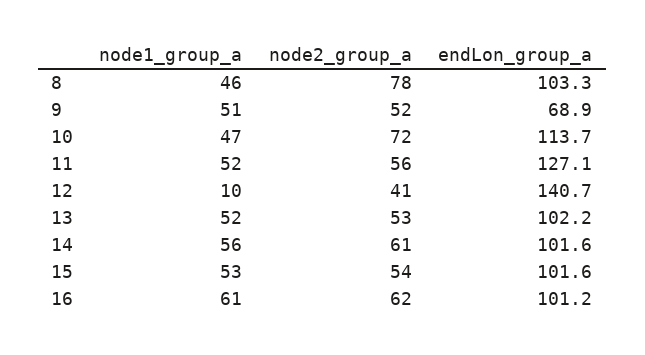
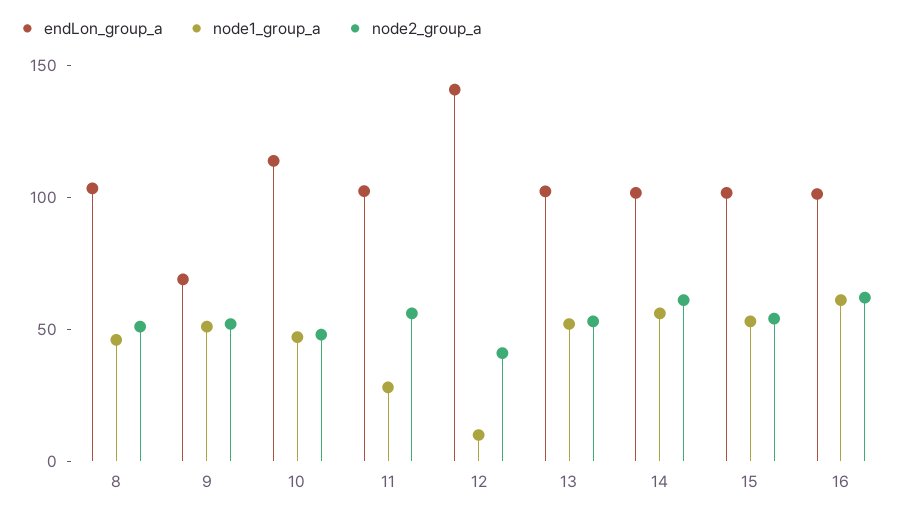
  {
    "node1_group_a": {
      "8": 46,
      "9": 51,
      "10": 47,
-     "11": 52,
+     "11": 30,
      "12": 10,
      "13": 52,
      "14": 56,
      "15": 53,
      "16": 61
    },
    "node2_group_a": {
-     "8": 78,
+     "8": 50,
      "9": 52,
-     "10": 72,
+     "10": 50,
      "11": 56,
      "12": 41,
      "13": 53,
      "14": 61,
      "15": 54,
      "16": 62
    },
    "endLon_group_a": {
      "8": 103.3,
      "9": 68.9,
      "10": 113.7,
-     "11": 127.1,
+     "11": 100,
      "12": 140.7,
      "13": 102.2,
      "14": 101.6,
      "15": 101.6,
      "16": 101.2
    }
  }

